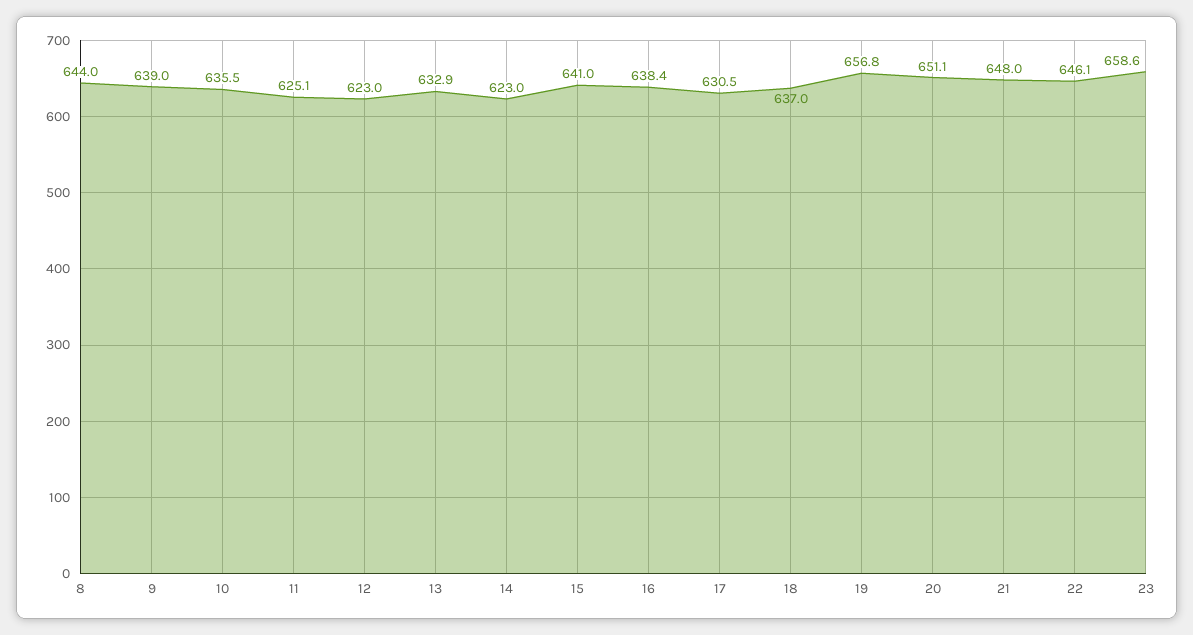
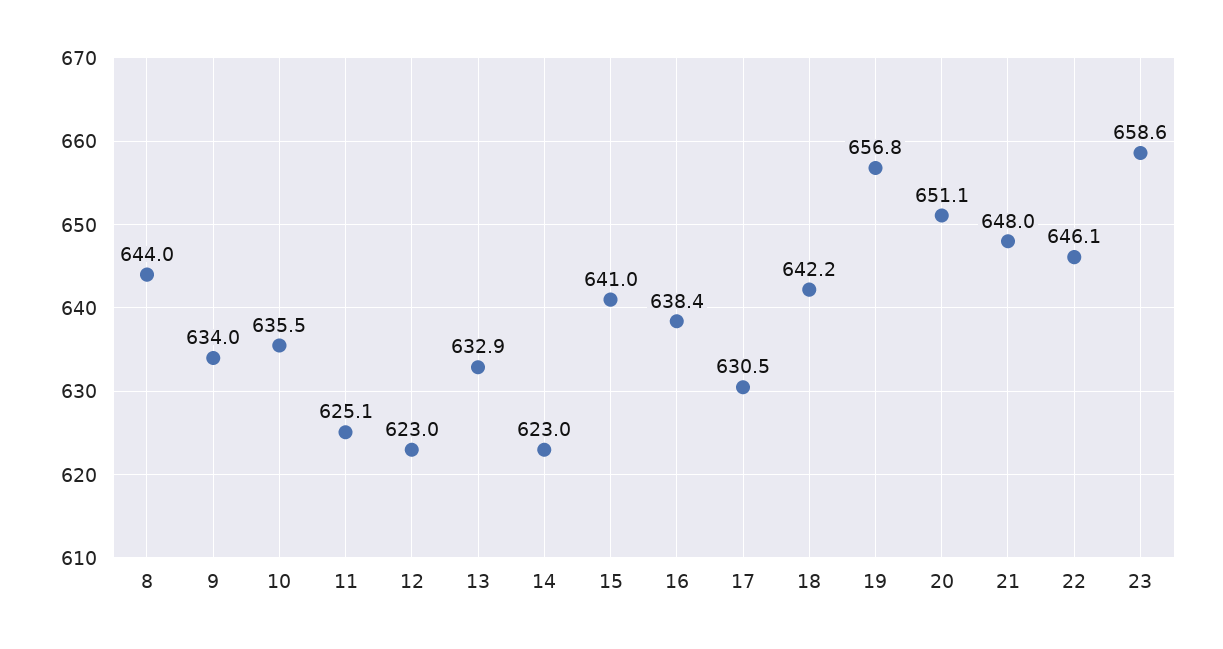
  {
    "8": 644,
-   "9": 639,
+   "9": 634,
    "10": 635.5,
    "11": 625.1,
    "12": 623,
    "13": 632.9,
    "14": 623,
    "15": 641,
    "16": 638.4,
    "17": 630.5,
-   "18": 637,
+   "18": 642.2,
    "19": 656.8,
    "20": 651.1,
    "21": 648,
    "22": 646.1,
    "23": 658.6
  }

